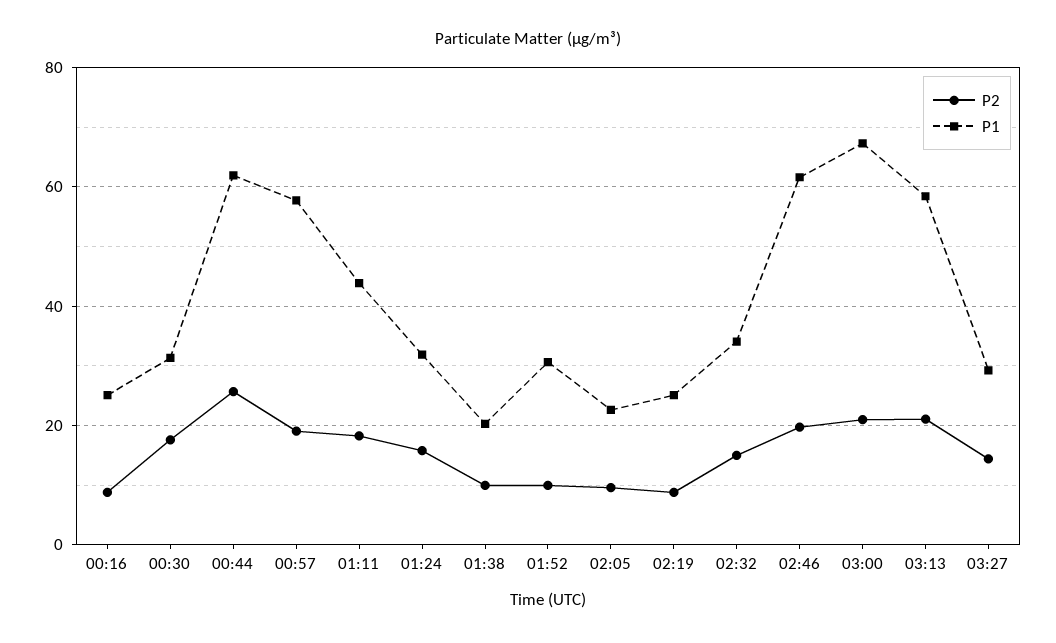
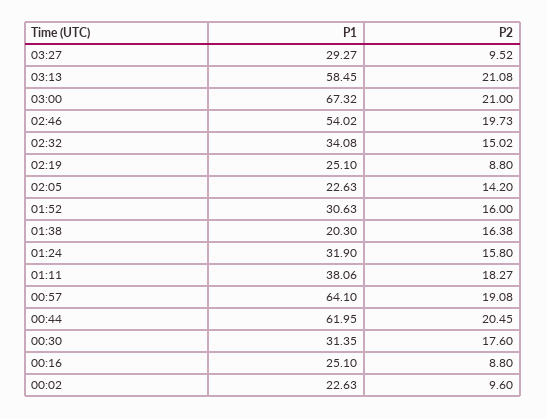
  {
    "P2": {
      "00:16": 8.8,
      "00:30": 17.6,
-     "00:44": 26,
+     "00:44": 20.45,
      "00:57": 19.08,
      "01:11": 18.27,
      "01:24": 15.8,
-     "01:38": 10,
+     "01:38": 16.38,
-     "01:52": 10,
+     "01:52": 16,
-     "02:05": 10,
+     "02:05": 14.2,
      "02:19": 8.8,
      "02:32": 15.02,
      "02:46": 19.73,
      "03:00": 21,
      "03:13": 21.08,
-     "03:27": 14
+     "03:27": 9.52,
+     "00:02": 9.6
    },
    "P1": {
      "00:16": 25.1,
      "00:30": 31.35,
      "00:44": 61.95,
-     "00:57": 58,
+     "00:57": 64.1,
-     "01:11": 44,
+     "01:11": 38.06,
      "01:24": 31.9,
      "01:38": 20.3,
      "01:52": 30.63,
      "02:05": 22.63,
      "02:19": 25.1,
      "02:32": 34.08,
-     "02:46": 62,
+     "02:46": 54.02,
      "03:00": 67.32,
      "03:13": 58.45,
-     "03:27": 29.27
+     "03:27": 29.27,
+     "00:02": 22.63
    }
  }

